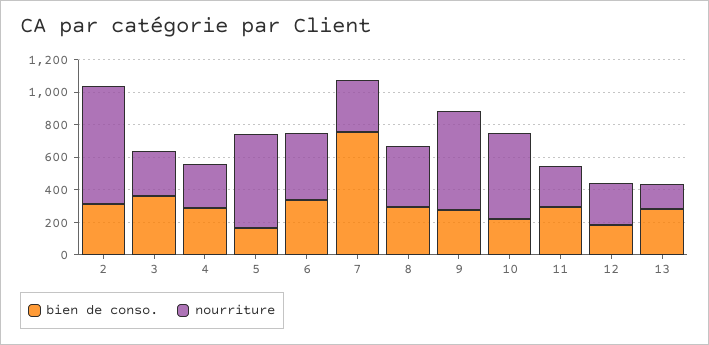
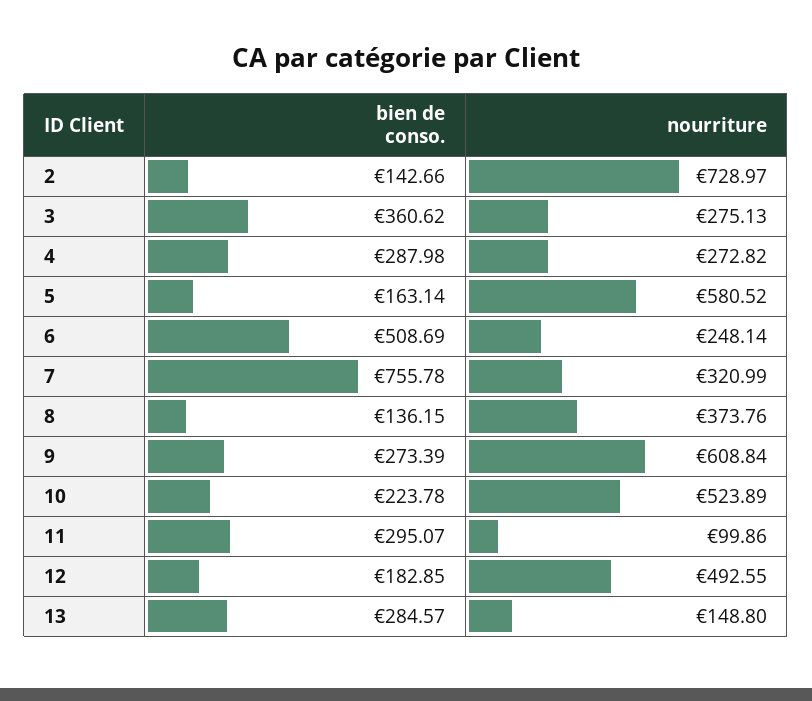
  {
    "bien de conso.": {
-     "2": 300,
+     "2": 142.66,
      "3": 360.62,
      "4": 287.98,
      "5": 163.14,
-     "6": 350,
+     "6": 508.69,
      "7": 755.78,
-     "8": 300,
+     "8": 136.15,
      "9": 273.39,
      "10": 223.78,
      "11": 295.07,
      "12": 182.85,
      "13": 284.57
    },
    "nourriture": {
      "2": 728.97,
      "3": 275.13,
      "4": 272.82,
      "5": 580.52,
-     "6": 400,
+     "6": 248.14,
      "7": 320.99,
      "8": 373.76,
      "9": 608.84,
      "10": 523.89,
-     "11": 250,
+     "11": 99.86,
-     "12": 250,
+     "12": 492.55,
      "13": 148.8
    }
  }

